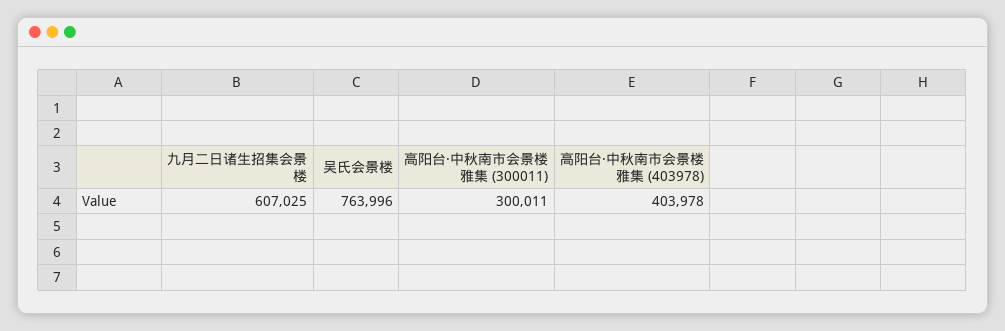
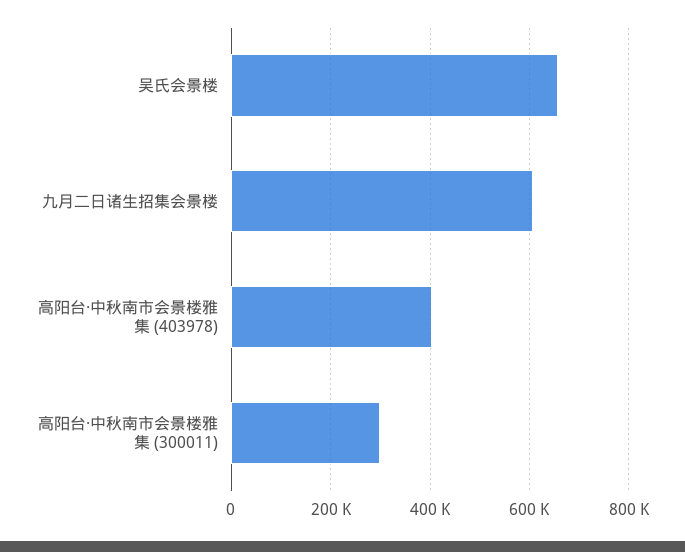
  {
    "九月二日诸生招集会景楼": 607025,
-   "吴氏会景楼": 763996,
+   "吴氏会景楼": 660000,
    "高阳台·中秋南市会景楼雅集 (300011)": 300011,
    "高阳台·中秋南市会景楼雅集 (403978)": 403978
  }

